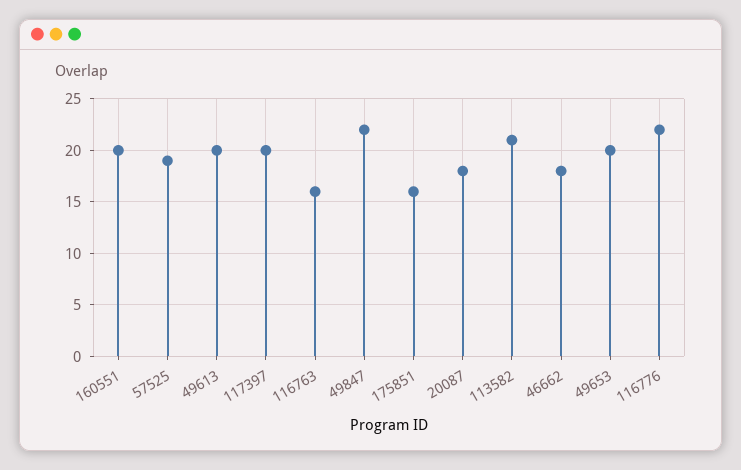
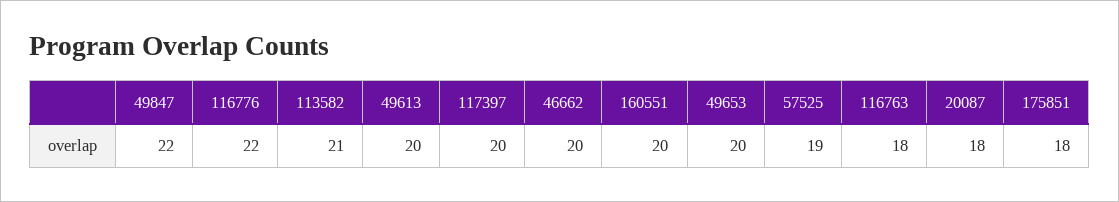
  {
    "160551": 20,
    "57525": 19,
    "49613": 20,
    "117397": 20,
-   "116763": 16,
+   "116763": 18,
    "49847": 22,
-   "175851": 16,
+   "175851": 18,
    "20087": 18,
    "113582": 21,
-   "46662": 18,
+   "46662": 20,
    "49653": 20,
    "116776": 22
  }

